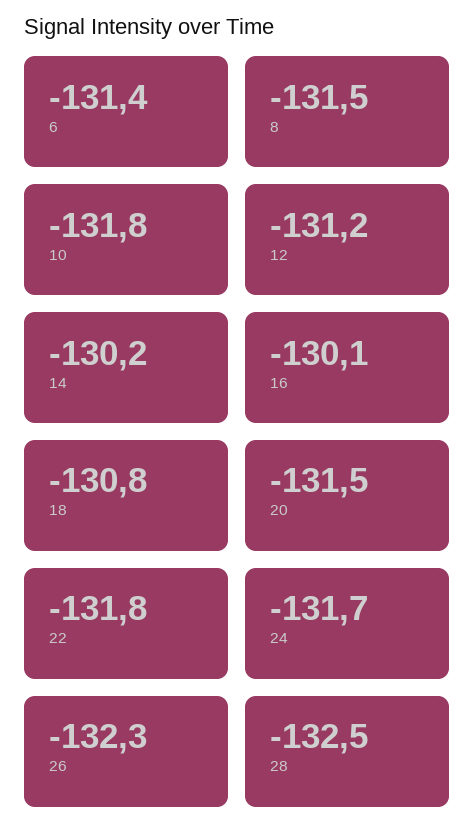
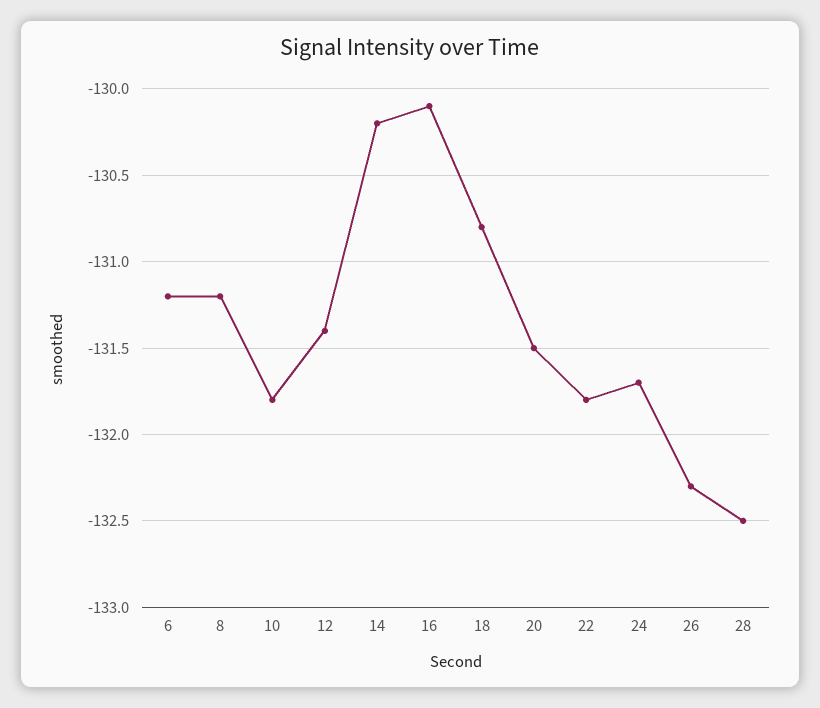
  {
-   "6": -131.4,
+   "6": -131.2,
-   "8": -131.5,
+   "8": -131.2,
    "10": -131.8,
-   "12": -131.2,
+   "12": -131.4,
    "14": -130.2,
    "16": -130.1,
    "18": -130.8,
    "20": -131.5,
    "22": -131.8,
    "24": -131.7,
    "26": -132.3,
    "28": -132.5
  }

